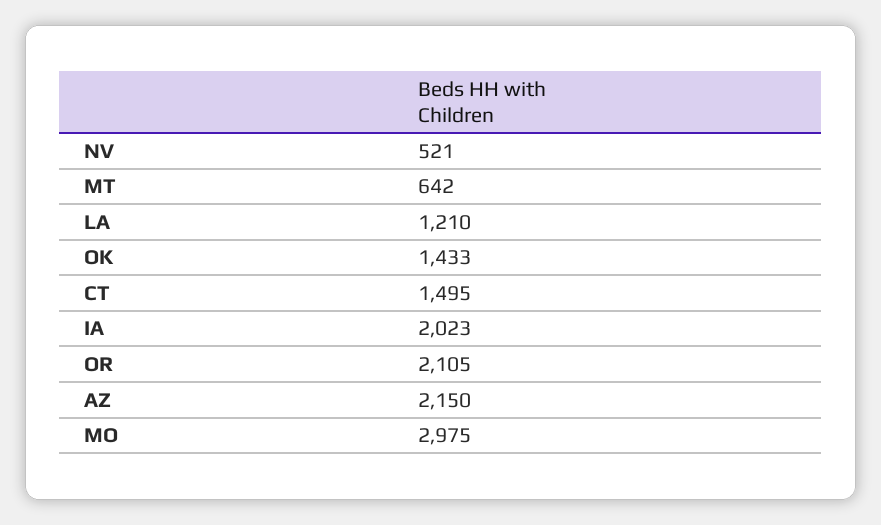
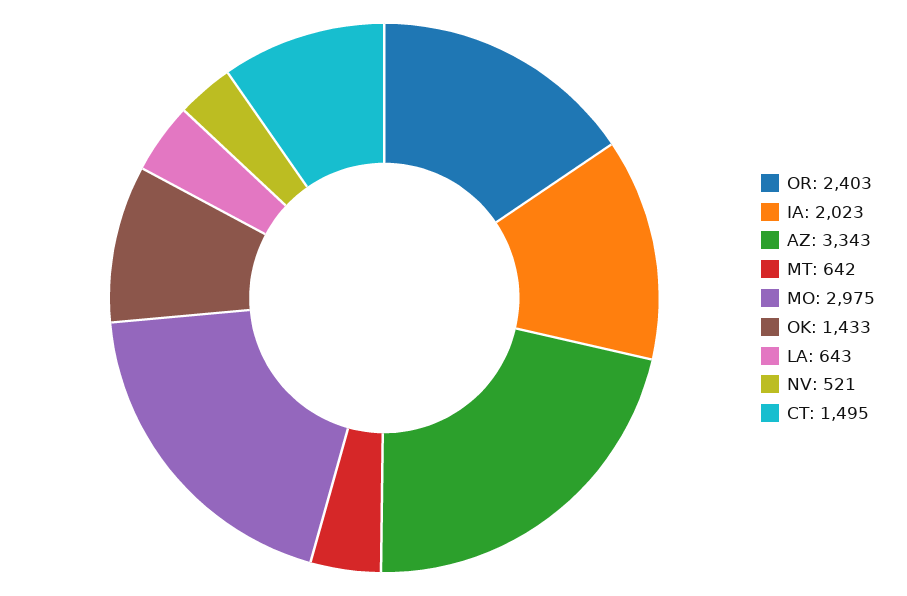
  {
    "NV": 521,
    "MT": 642,
-   "LA": 1210,
+   "LA": 643,
    "OK": 1433,
    "CT": 1495,
    "IA": 2023,
-   "OR": 2105,
+   "OR": 2403,
-   "AZ": 2150,
+   "AZ": 3343,
    "MO": 2975
  }

